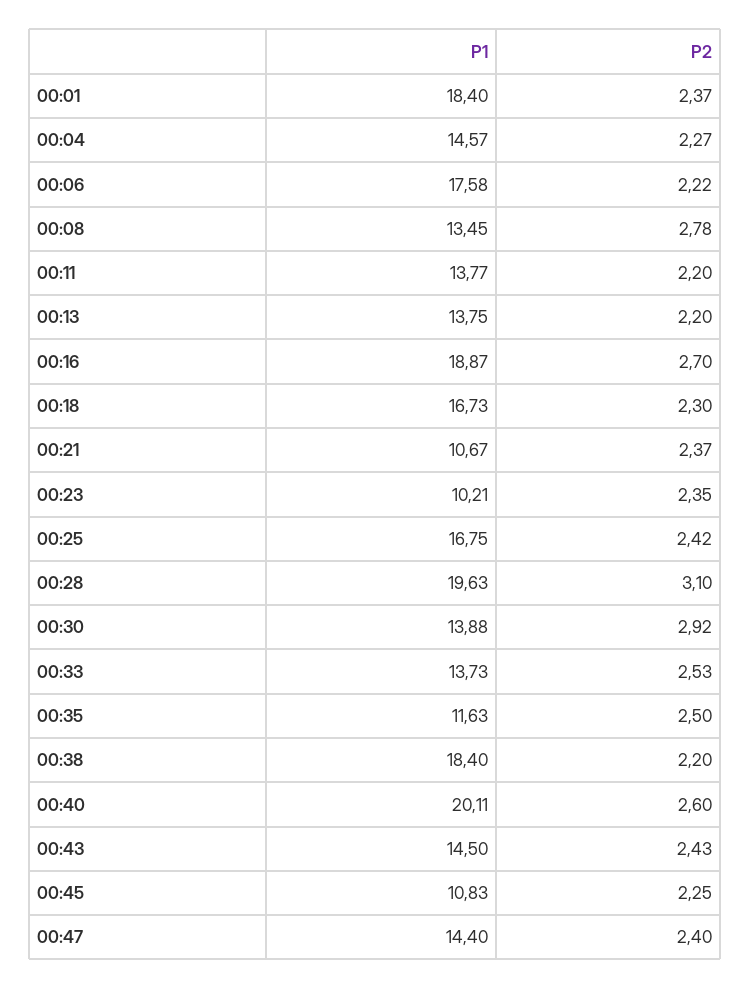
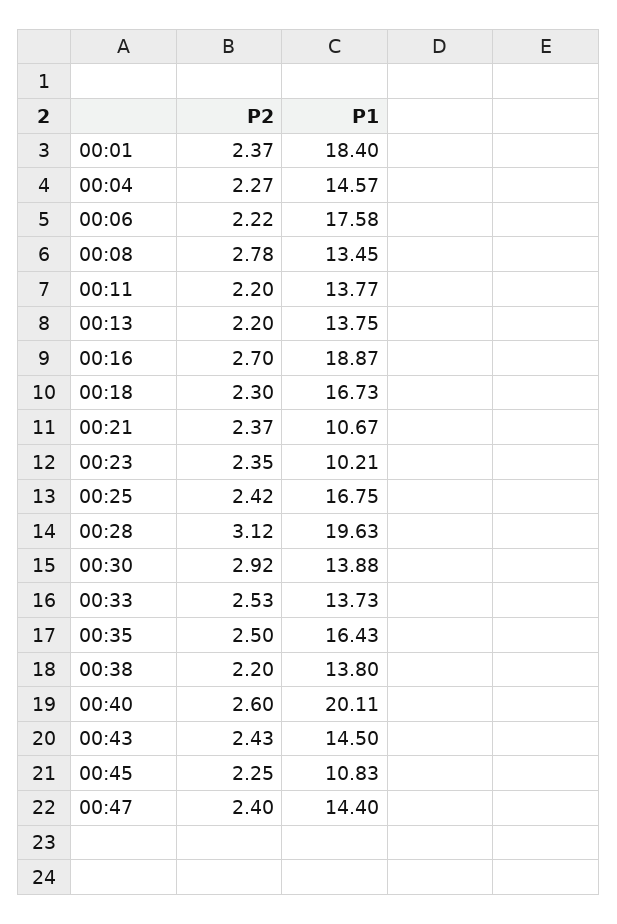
  {
    "P1": {
      "00:01": 18.4,
      "00:04": 14.57,
      "00:06": 17.58,
      "00:08": 13.45,
      "00:11": 13.77,
      "00:13": 13.75,
      "00:16": 18.87,
      "00:18": 16.73,
      "00:21": 10.67,
      "00:23": 10.21,
      "00:25": 16.75,
      "00:28": 19.63,
      "00:30": 13.88,
      "00:33": 13.73,
-     "00:35": 11.63,
+     "00:35": 16.43,
-     "00:38": 18.4,
+     "00:38": 13.8,
      "00:40": 20.11,
      "00:43": 14.5,
      "00:45": 10.83,
      "00:47": 14.4
    },
    "P2": {
      "00:01": 2.37,
      "00:04": 2.27,
      "00:06": 2.22,
      "00:08": 2.78,
      "00:11": 2.2,
      "00:13": 2.2,
      "00:16": 2.7,
      "00:18": 2.3,
      "00:21": 2.37,
      "00:23": 2.35,
      "00:25": 2.42,
-     "00:28": 3.1,
+     "00:28": 3.12,
      "00:30": 2.92,
      "00:33": 2.53,
      "00:35": 2.5,
      "00:38": 2.2,
      "00:40": 2.6,
      "00:43": 2.43,
      "00:45": 2.25,
      "00:47": 2.4
    }
  }

